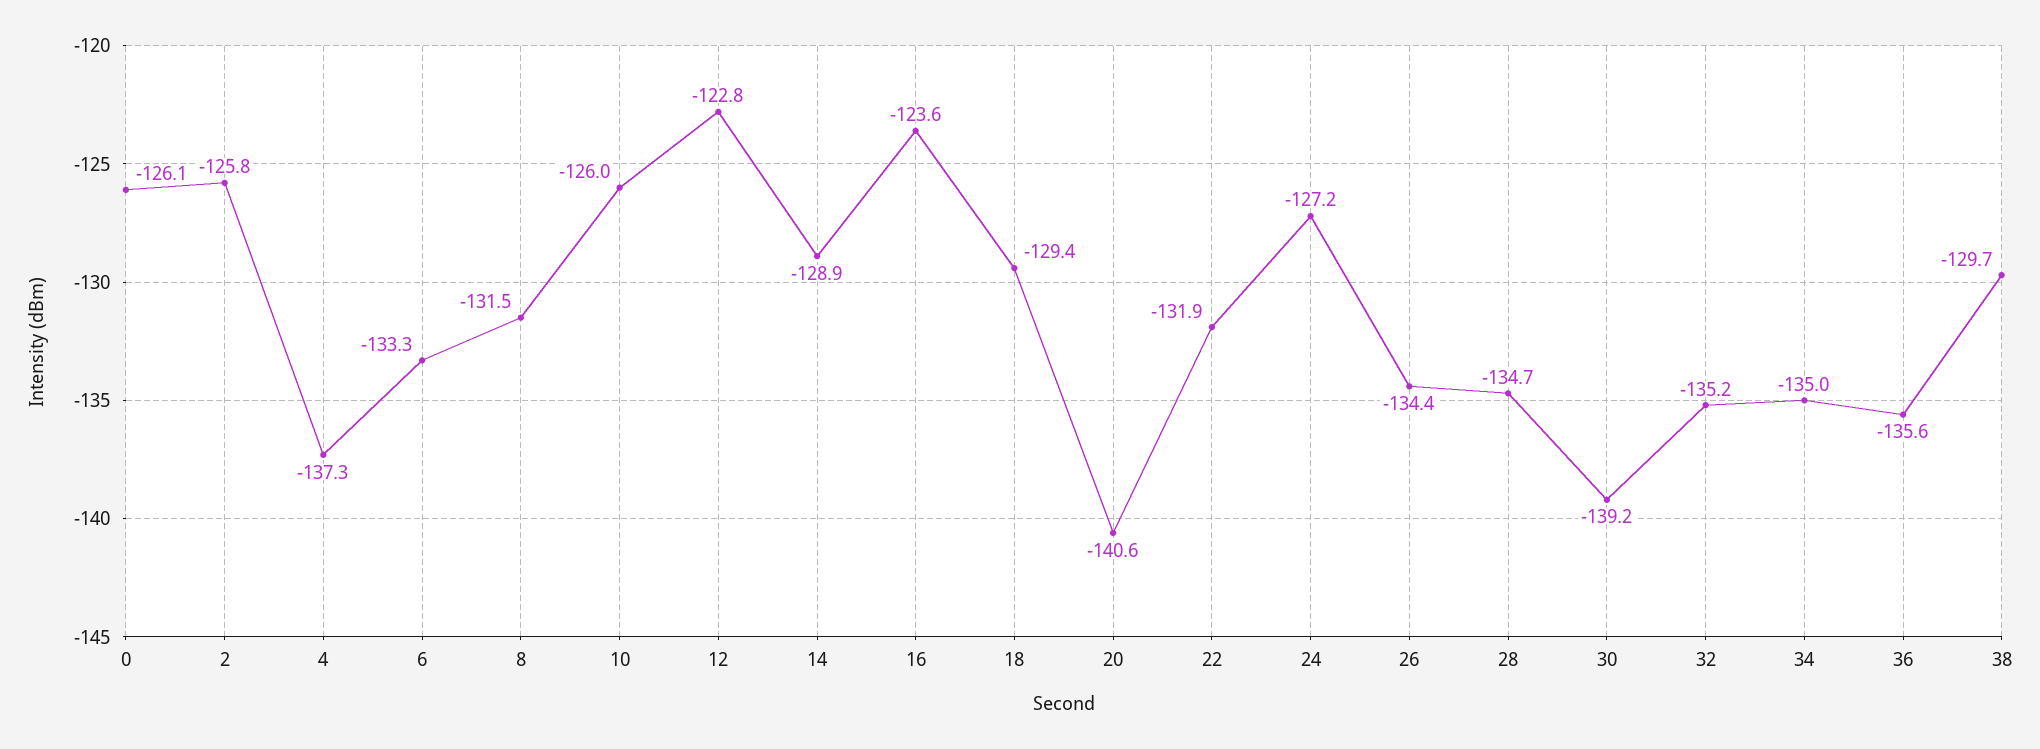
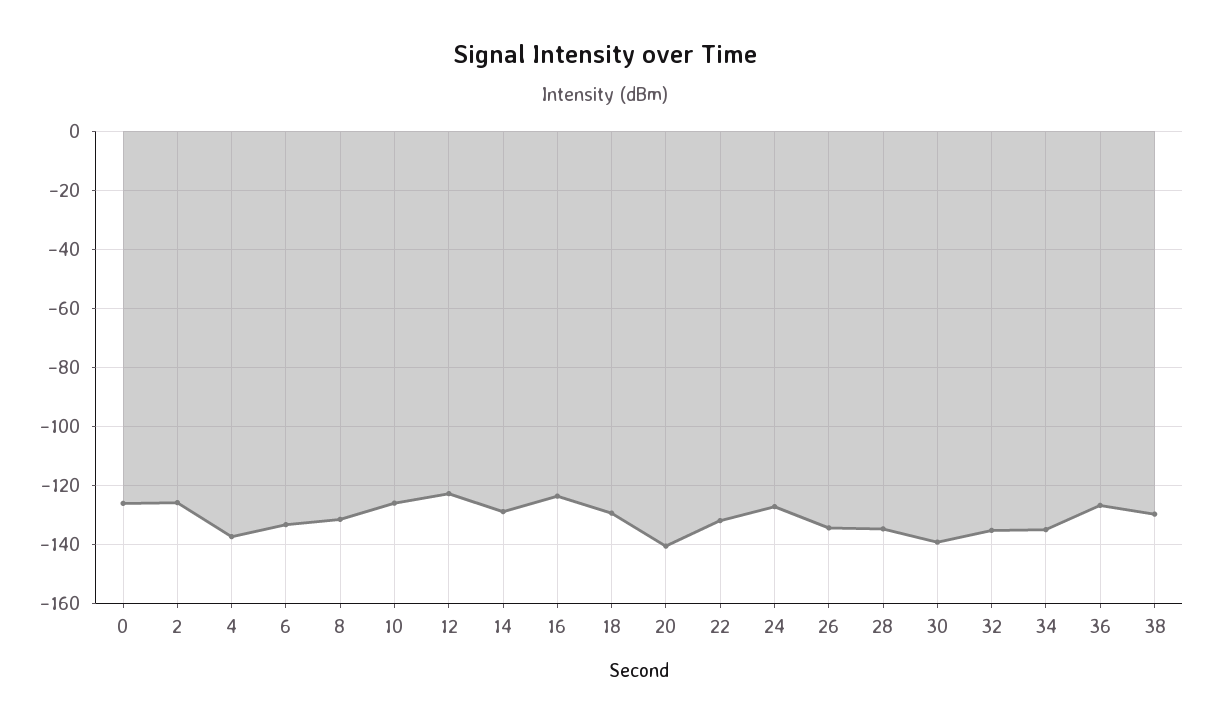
  {
    "0": -126.1,
    "2": -125.8,
    "4": -137.3,
    "6": -133.3,
    "8": -131.5,
    "10": -126,
    "12": -122.8,
    "14": -128.9,
    "16": -123.6,
    "18": -129.4,
    "20": -140.6,
    "22": -131.9,
    "24": -127.2,
    "26": -134.4,
    "28": -134.7,
    "30": -139.2,
    "32": -135.2,
    "34": -135,
-   "36": -135.6,
+   "36": -127.5,
    "38": -129.7
  }

